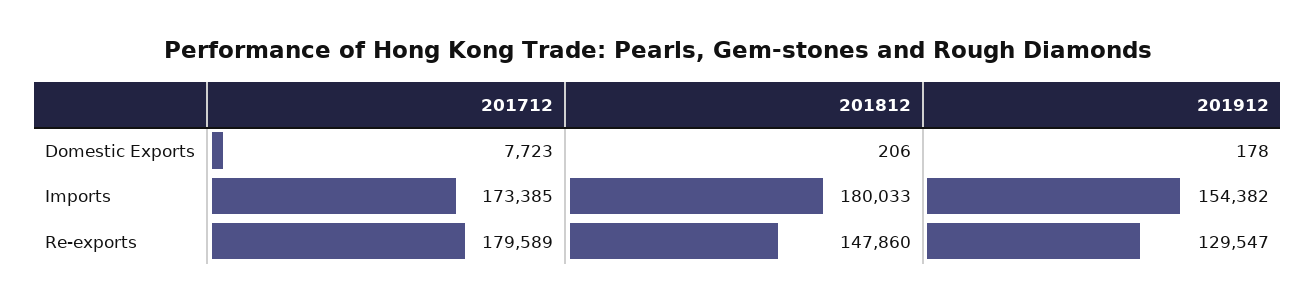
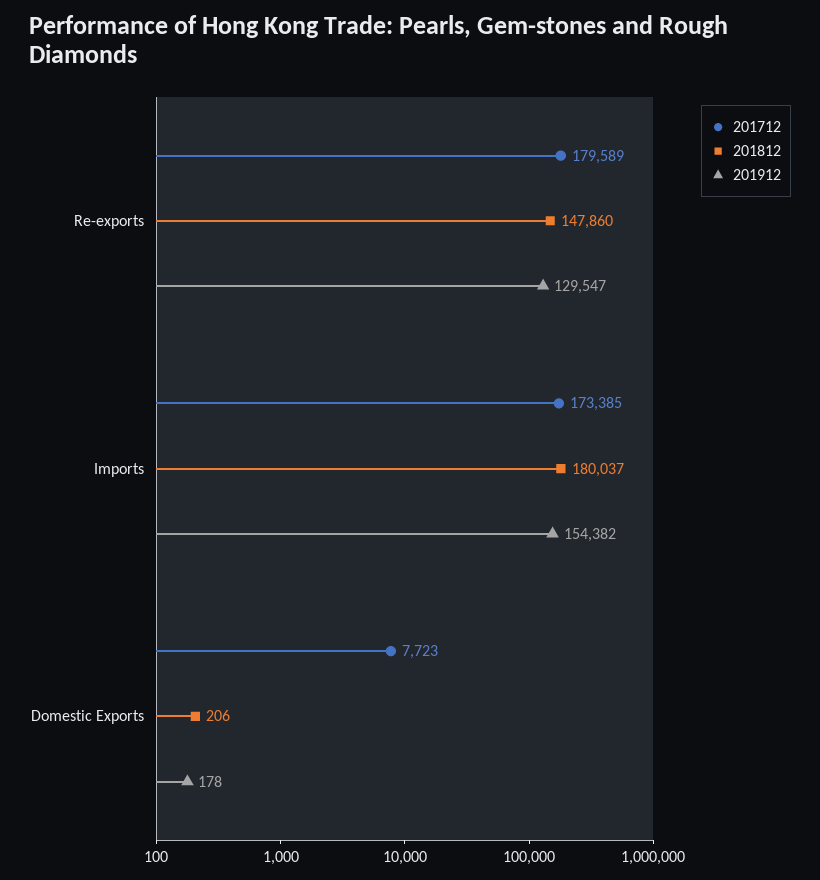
  {
    "201712": {
      "Domestic Exports": 7723,
      "Imports": 173385,
      "Re-exports": 179589
    },
    "201812": {
      "Domestic Exports": 206,
-     "Imports": 180033,
+     "Imports": 180037,
      "Re-exports": 147860
    },
    "201912": {
      "Domestic Exports": 178,
      "Imports": 154382,
      "Re-exports": 129547
    }
  }

